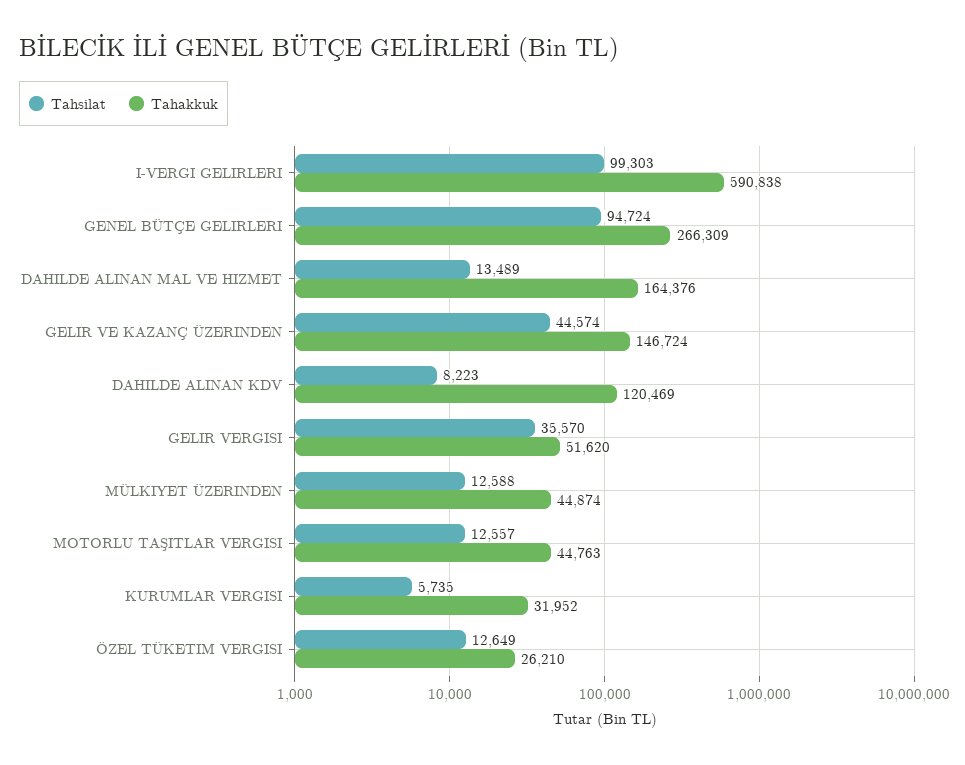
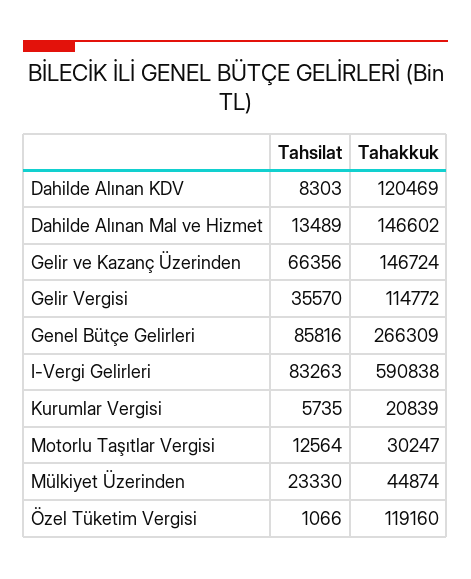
  {
    "Tahsilat": {
-     "I-VERGI GELIRLERI": 99303,
+     "I-VERGI GELIRLERI": 83263,
-     "GENEL BÜTÇE GELIRLERI": 94724,
+     "GENEL BÜTÇE GELIRLERI": 85816,
      "DAHILDE ALINAN MAL VE HIZMET": 13489,
-     "GELIR VE KAZANÇ ÜZERINDEN": 44574,
+     "GELIR VE KAZANÇ ÜZERINDEN": 66356,
-     "DAHILDE ALINAN KDV": 8223,
+     "DAHILDE ALINAN KDV": 8303,
      "GELIR VERGISI": 35570,
-     "MÜLKIYET ÜZERINDEN": 12588,
+     "MÜLKIYET ÜZERINDEN": 23330,
-     "MOTORLU TAŞITLAR VERGISI": 12557,
+     "MOTORLU TAŞITLAR VERGISI": 12564,
      "KURUMLAR VERGISI": 5735,
-     "ÖZEL TÜKETIM VERGISI": 12649
+     "ÖZEL TÜKETIM VERGISI": 1066
    },
    "Tahakkuk": {
      "I-VERGI GELIRLERI": 590838,
      "GENEL BÜTÇE GELIRLERI": 266309,
-     "DAHILDE ALINAN MAL VE HIZMET": 164376,
+     "DAHILDE ALINAN MAL VE HIZMET": 146602,
      "GELIR VE KAZANÇ ÜZERINDEN": 146724,
      "DAHILDE ALINAN KDV": 120469,
-     "GELIR VERGISI": 51620,
+     "GELIR VERGISI": 114772,
      "MÜLKIYET ÜZERINDEN": 44874,
-     "MOTORLU TAŞITLAR VERGISI": 44763,
+     "MOTORLU TAŞITLAR VERGISI": 30247,
-     "KURUMLAR VERGISI": 31952,
+     "KURUMLAR VERGISI": 20839,
-     "ÖZEL TÜKETIM VERGISI": 26210
+     "ÖZEL TÜKETIM VERGISI": 119160
    }
  }

